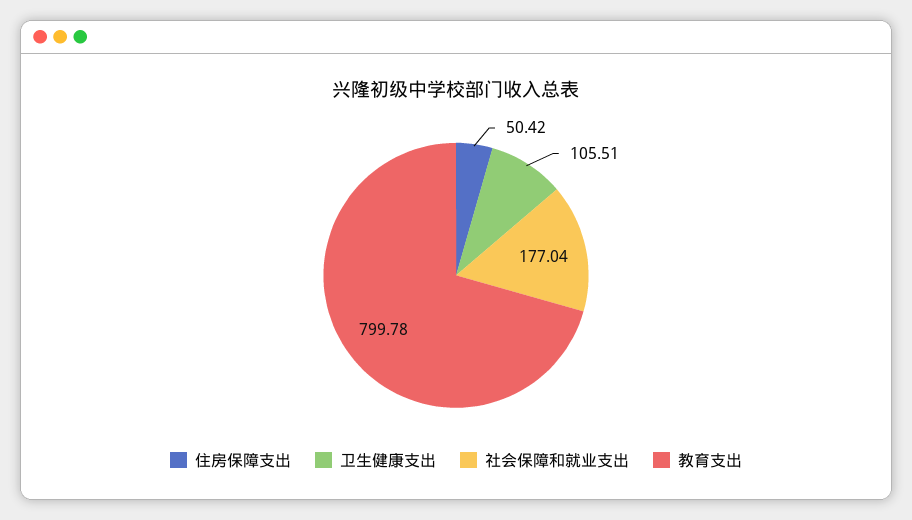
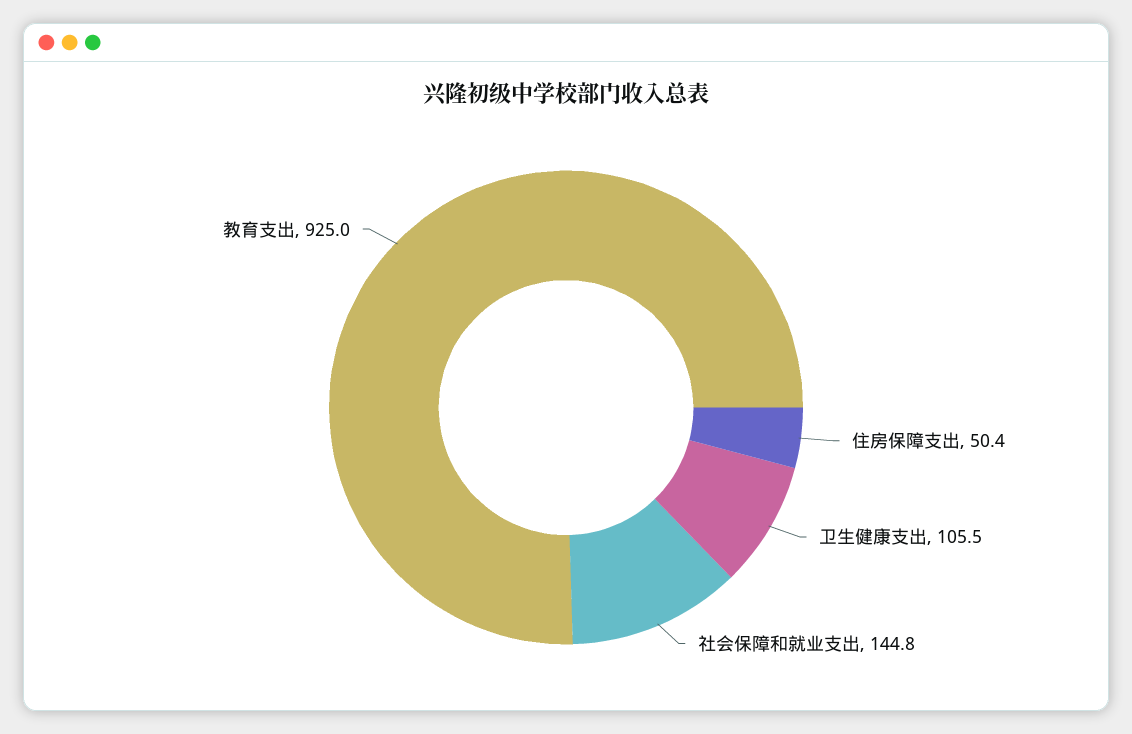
  {
    "住房保障支出": 50.42,
    "卫生健康支出": 105.51,
-   "社会保障和就业支出": 177.04,
+   "社会保障和就业支出": 144.8,
-   "教育支出": 799.78
+   "教育支出": 925
  }

